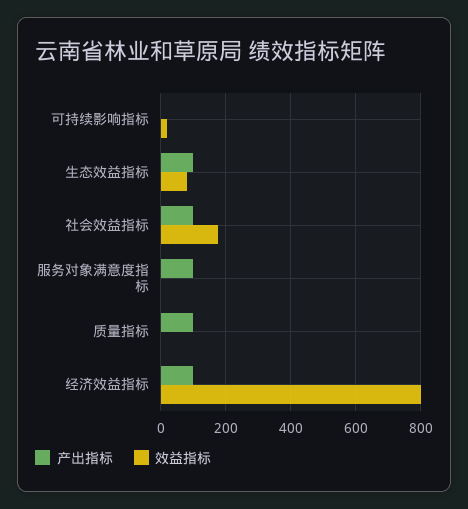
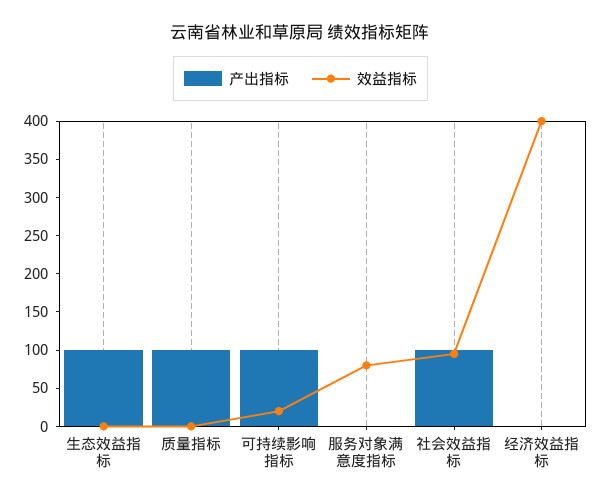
  {
    "产出指标": {
-     "可持续影响指标": 0,
+     "可持续影响指标": 100,
      "生态效益指标": 100,
      "社会效益指标": 100,
-     "服务对象满意度指标": 100,
+     "服务对象满意度指标": 0,
      "质量指标": 100,
-     "经济效益指标": 100
+     "经济效益指标": 0
    },
    "效益指标": {
      "可持续影响指标": 20,
-     "生态效益指标": 80,
+     "生态效益指标": 0,
-     "社会效益指标": 180,
+     "社会效益指标": 100,
-     "服务对象满意度指标": 0,
+     "服务对象满意度指标": 75,
      "质量指标": 0,
-     "经济效益指标": 800
+     "经济效益指标": 400
    }
  }

